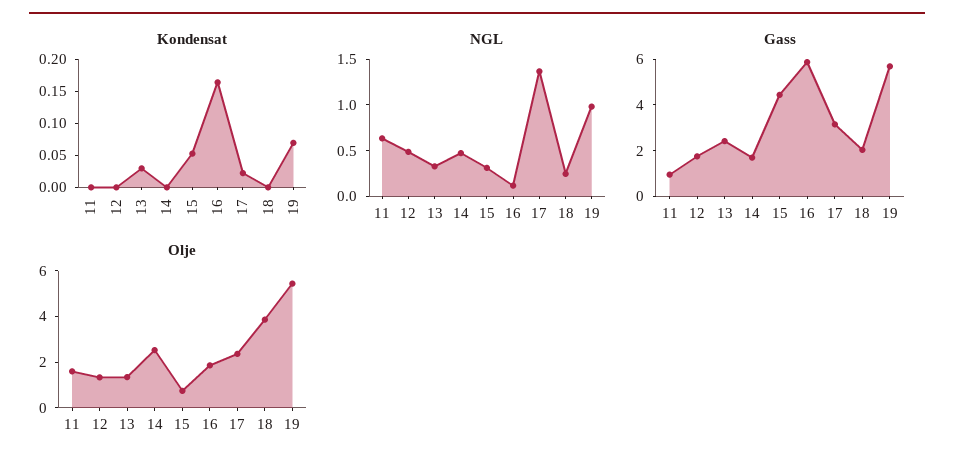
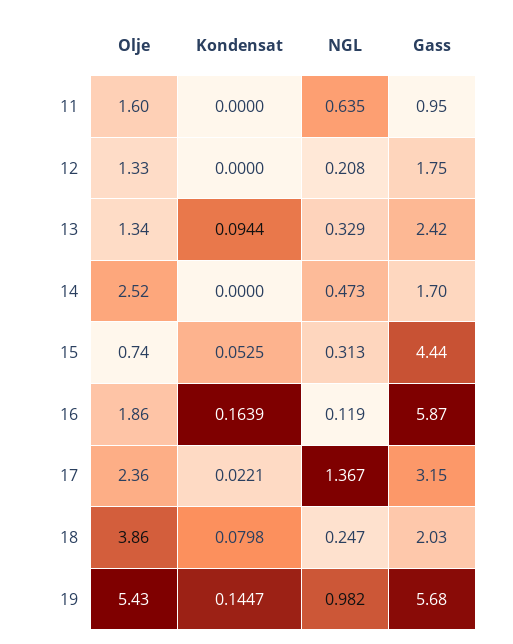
  {
    "Kondensat": {
      "11": 0,
      "12": 0,
-     "13": 0.025,
+     "13": 0.0944,
      "14": 0,
      "15": 0.0525,
      "16": 0.1639,
      "17": 0.0221,
-     "18": 0,
+     "18": 0.0798,
-     "19": 0.075
+     "19": 0.1447
    },
    "NGL": {
      "11": 0.635,
-     "12": 0.5,
+     "12": 0.208,
      "13": 0.329,
      "14": 0.473,
      "15": 0.313,
      "16": 0.119,
      "17": 1.367,
      "18": 0.247,
      "19": 0.982
    },
    "Gass": {
      "11": 0.95,
      "12": 1.75,
      "13": 2.42,
      "14": 1.7,
      "15": 4.44,
      "16": 5.87,
      "17": 3.15,
      "18": 2.03,
      "19": 5.68
    },
    "Olje": {
      "11": 1.6,
      "12": 1.33,
      "13": 1.34,
      "14": 2.52,
      "15": 0.74,
      "16": 1.86,
      "17": 2.36,
      "18": 3.86,
      "19": 5.43
    }
  }

